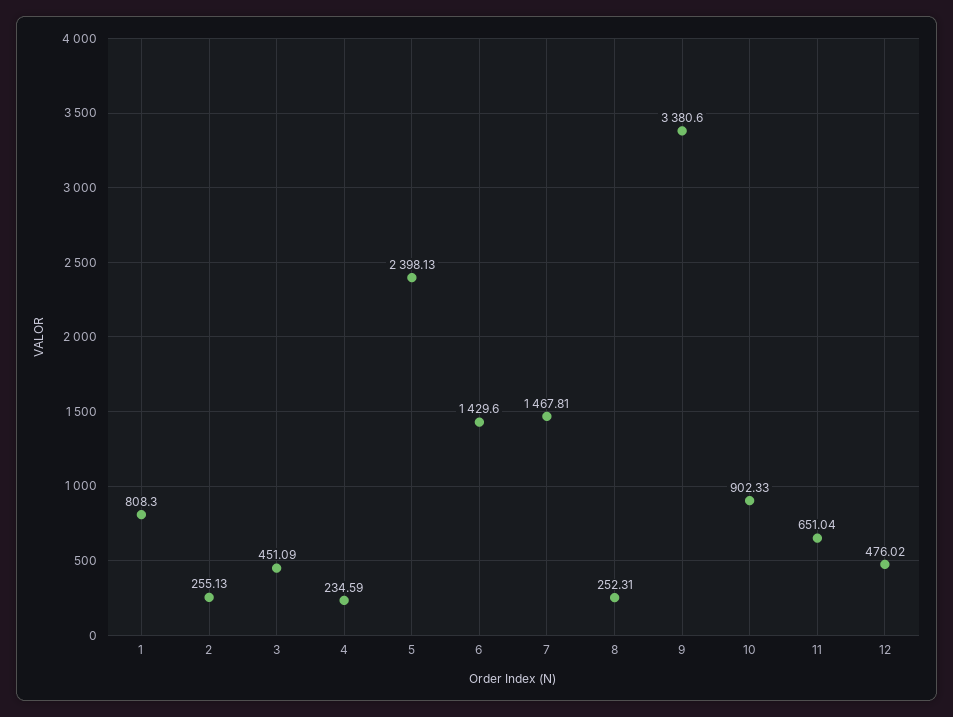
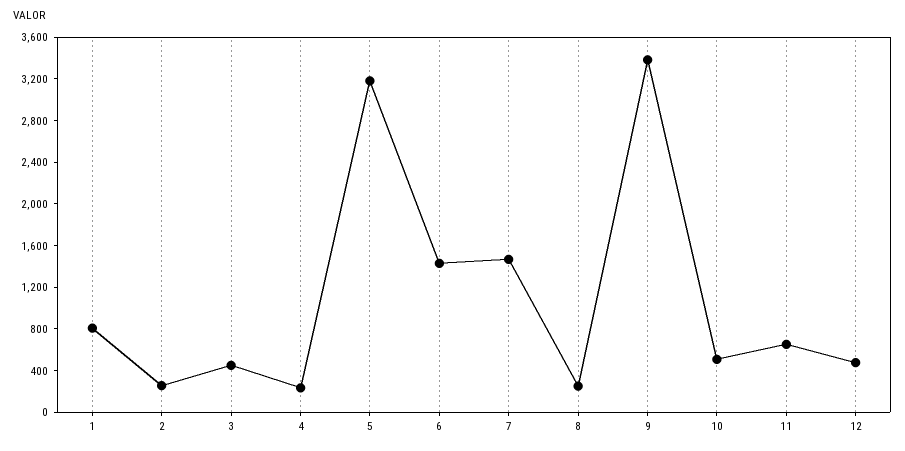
  {
    "1": 808.3,
    "2": 255.13,
    "3": 451.09,
    "4": 234.59,
-   "5": 2398.13,
+   "5": 3200,
    "6": 1429.6,
    "7": 1467.81,
    "8": 252.31,
    "9": 3380.6,
-   "10": 902.33,
+   "10": 500,
    "11": 651.04,
    "12": 476.02
  }

